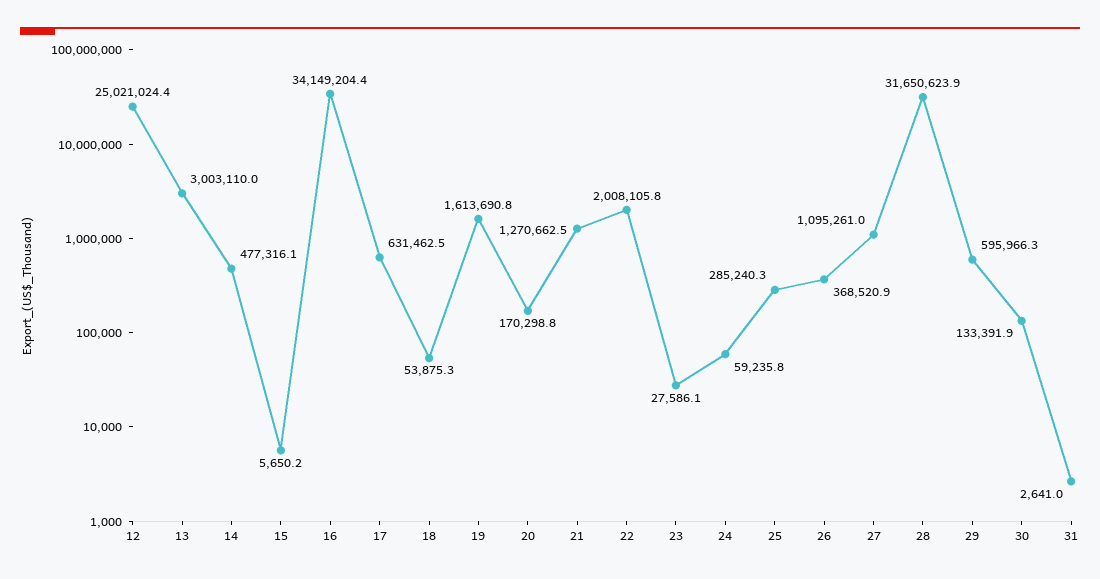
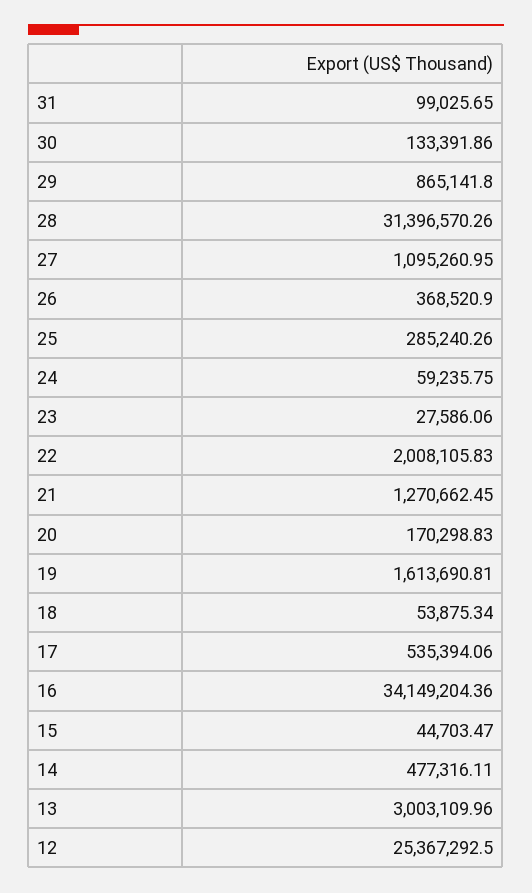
  {
-   "12": 25021024.4,
+   "12": 25367292.5,
    "13": 3003109.96,
    "14": 477316.11,
-   "15": 5650.2,
+   "15": 44703.47,
    "16": 34149204.36,
-   "17": 631462.5,
+   "17": 535394.06,
    "18": 53875.34,
    "19": 1613690.81,
    "20": 170298.83,
    "21": 1270662.45,
    "22": 2008105.83,
    "23": 27586.06,
    "24": 59235.75,
    "25": 285240.26,
    "26": 368520.9,
    "27": 1095260.95,
-   "28": 31650623.9,
+   "28": 31396570.26,
-   "29": 595966.3,
+   "29": 865141.8,
    "30": 133391.86,
-   "31": 2641
+   "31": 99025.65
  }

